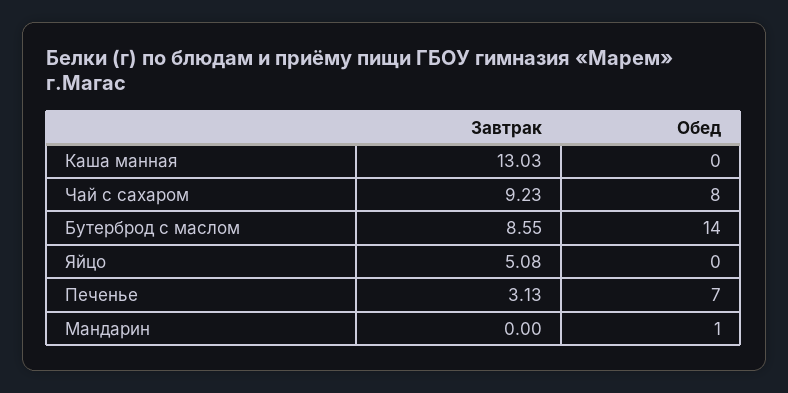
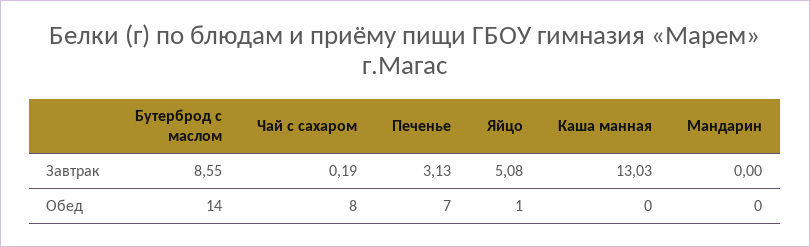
  {
    "Завтрак": {
      "Каша манная": 13.03,
-     "Чай с сахаром": 9.23,
+     "Чай с сахаром": 0.19,
      "Бутерброд с маслом": 8.55,
      "Яйцо": 5.08,
      "Печенье": 3.13,
      "Мандарин": 0
    },
    "Обед": {
      "Каша манная": 0,
      "Чай с сахаром": 8,
      "Бутерброд с маслом": 14,
-     "Яйцо": 0,
+     "Яйцо": 1,
      "Печенье": 7,
-     "Мандарин": 1
+     "Мандарин": 0
    }
  }

